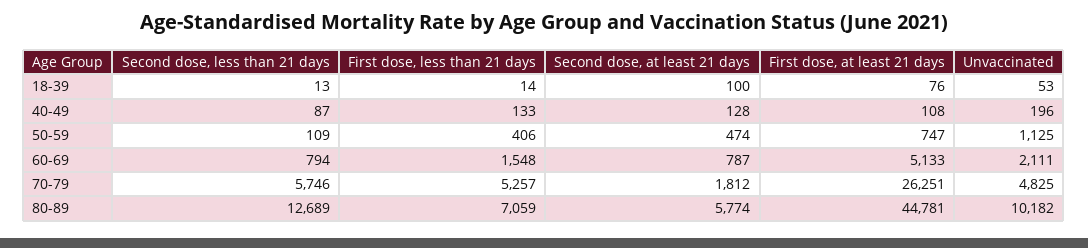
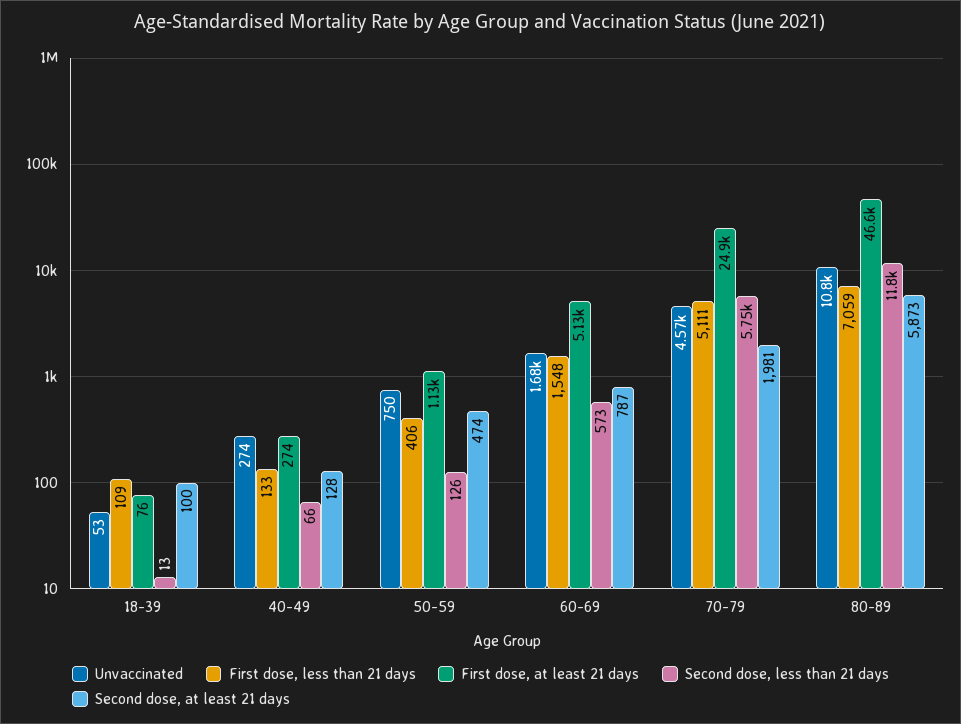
  {
    "Second dose, less than 21 days": {
      "18-39": 13,
-     "40-49": 87,
+     "40-49": 66,
-     "50-59": 109,
+     "50-59": 126,
-     "60-69": 794,
+     "60-69": 573,
      "70-79": 5746,
-     "80-89": 12689
+     "80-89": 11800
    },
    "First dose, less than 21 days": {
-     "18-39": 14,
+     "18-39": 109,
      "40-49": 133,
      "50-59": 406,
      "60-69": 1548,
-     "70-79": 5257,
+     "70-79": 5111,
      "80-89": 7059
    },
    "Second dose, at least 21 days": {
      "18-39": 100,
      "40-49": 128,
      "50-59": 474,
      "60-69": 787,
-     "70-79": 1812,
+     "70-79": 1981,
-     "80-89": 5774
+     "80-89": 5873
    },
    "First dose, at least 21 days": {
      "18-39": 76,
-     "40-49": 108,
+     "40-49": 274,
-     "50-59": 747,
+     "50-59": 1130,
      "60-69": 5133,
-     "70-79": 26251,
+     "70-79": 24900,
-     "80-89": 44781
+     "80-89": 46600
    },
    "Unvaccinated": {
      "18-39": 53,
-     "40-49": 196,
+     "40-49": 274,
-     "50-59": 1125,
+     "50-59": 750,
-     "60-69": 2111,
+     "60-69": 1680,
-     "70-79": 4825,
+     "70-79": 4570,
-     "80-89": 10182
+     "80-89": 10800
    }
  }

